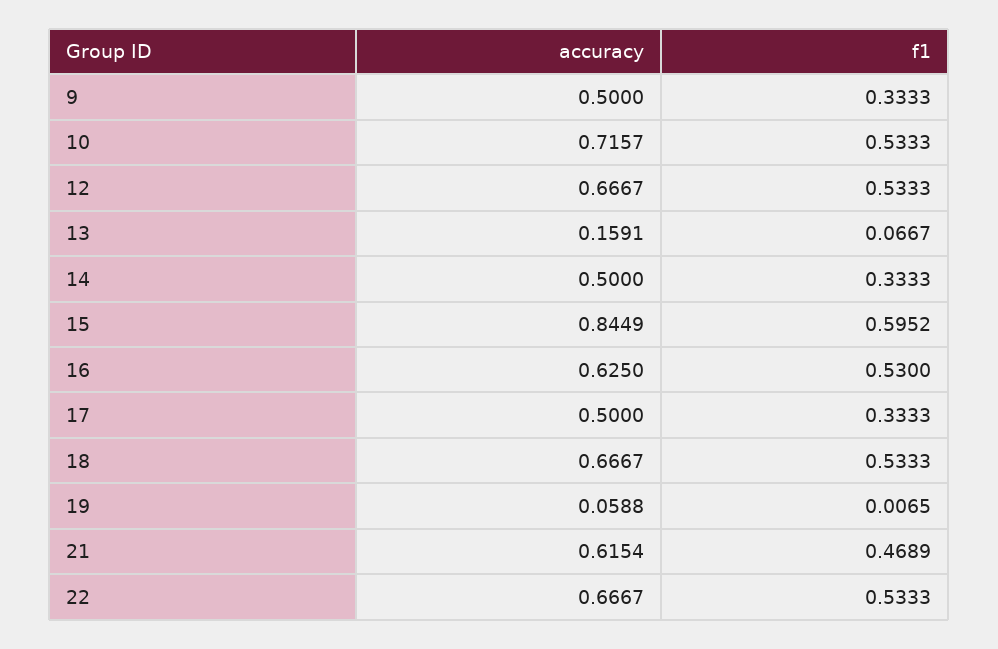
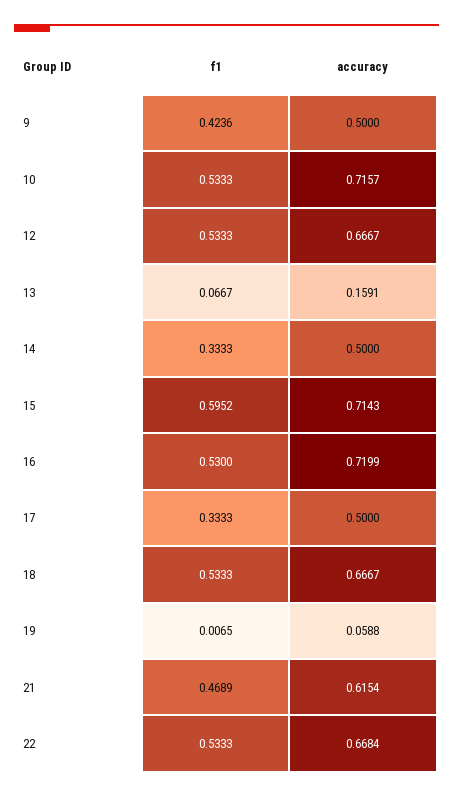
  {
    "accuracy": {
      "9": 0.5,
      "10": 0.7157,
      "12": 0.6667,
      "13": 0.1591,
      "14": 0.5,
-     "15": 0.8449,
+     "15": 0.7143,
-     "16": 0.625,
+     "16": 0.7199,
      "17": 0.5,
      "18": 0.6667,
      "19": 0.0588,
      "21": 0.6154,
-     "22": 0.6667
+     "22": 0.6684
    },
    "f1": {
-     "9": 0.3333,
+     "9": 0.4236,
      "10": 0.5333,
      "12": 0.5333,
      "13": 0.0667,
      "14": 0.3333,
      "15": 0.5952,
      "16": 0.53,
      "17": 0.3333,
      "18": 0.5333,
      "19": 0.0065,
      "21": 0.4689,
      "22": 0.5333
    }
  }

